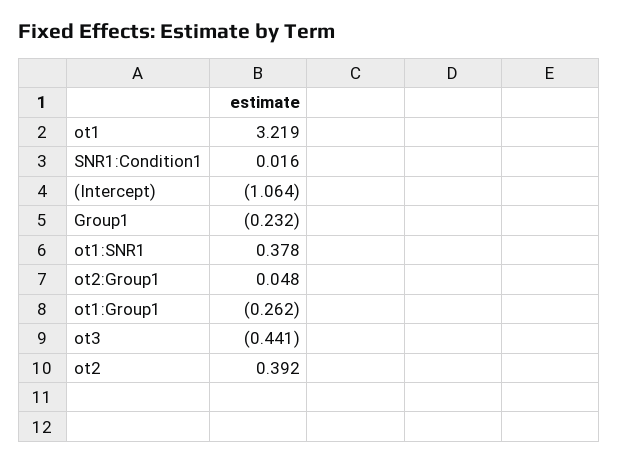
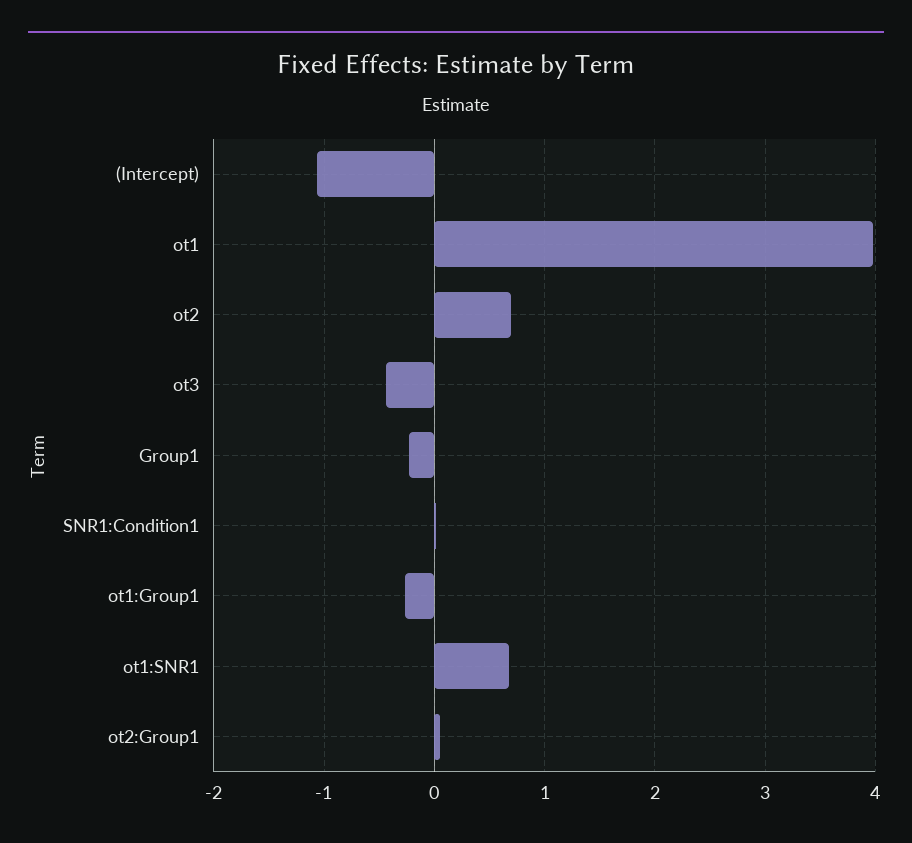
  {
-   "ot1": 3.219,
+   "ot1": 4,
    "SNR1:Condition1": 0.016,
    "(Intercept)": -1.064,
    "Group1": -0.232,
-   "ot1:SNR1": 0.378,
+   "ot1:SNR1": 0.7,
    "ot2:Group1": 0.048,
    "ot1:Group1": -0.262,
    "ot3": -0.441,
-   "ot2": 0.392
+   "ot2": 0.7
  }

